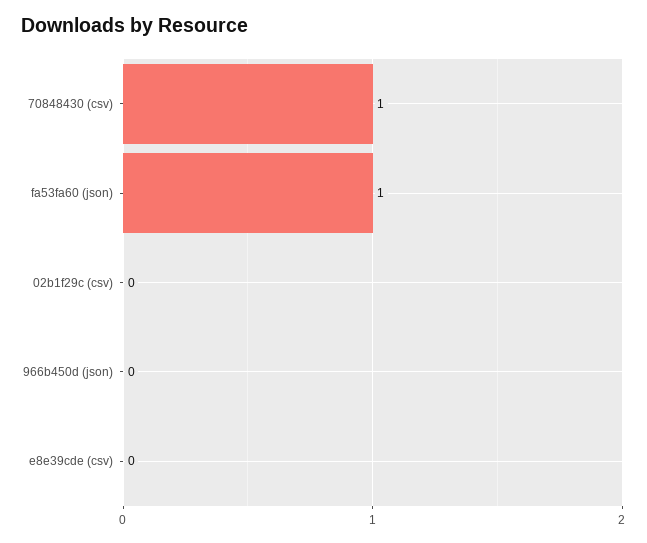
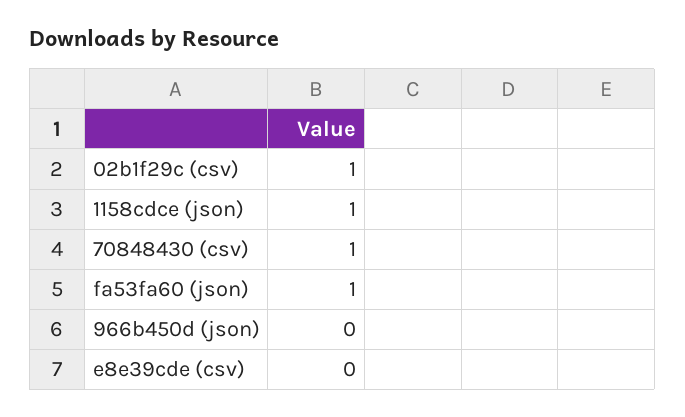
  {
    "70848430 (csv)": 1,
    "fa53fa60 (json)": 1,
-   "02b1f29c (csv)": 0,
+   "02b1f29c (csv)": 1,
    "966b450d (json)": 0,
-   "e8e39cde (csv)": 0
+   "e8e39cde (csv)": 0,
+   "1158cdce (json)": 1
  }

